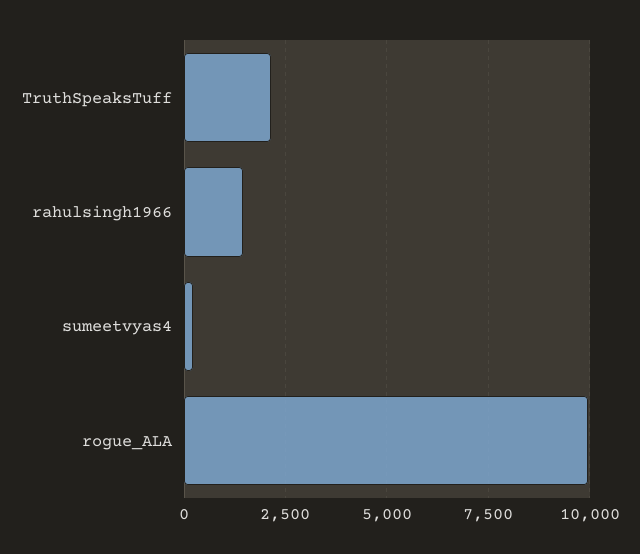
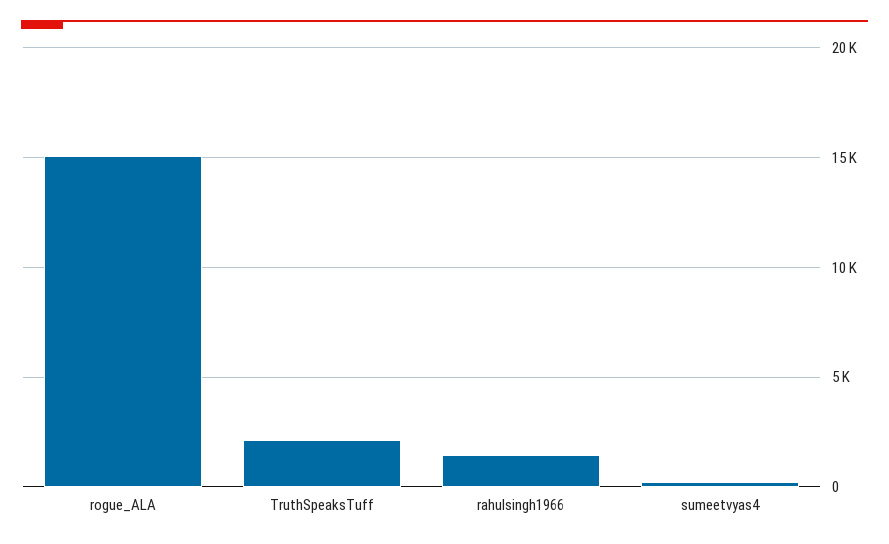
  {
    "TruthSpeaksTuff": 2250,
    "rahulsingh1966": 1500,
    "sumeetvyas4": 250,
-   "rogue_ALA": 10000
+   "rogue_ALA": 15000
  }

